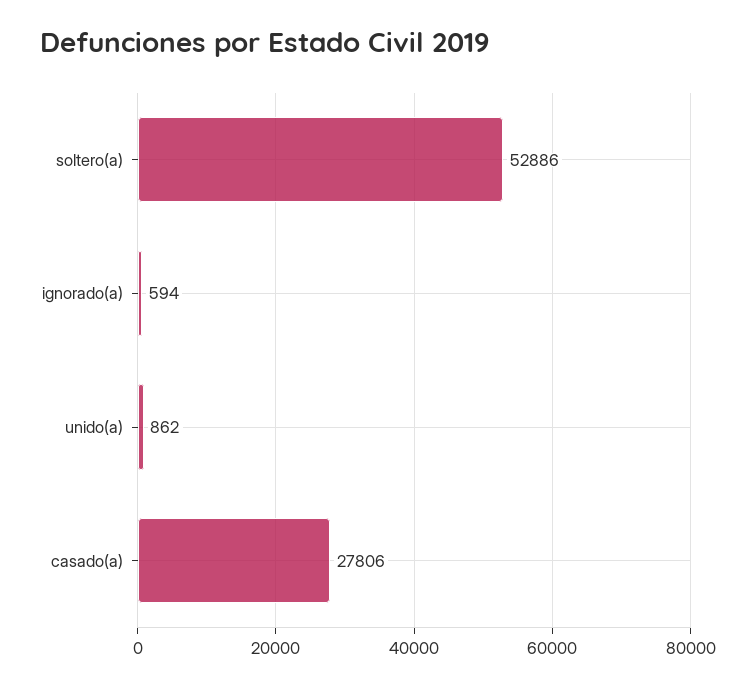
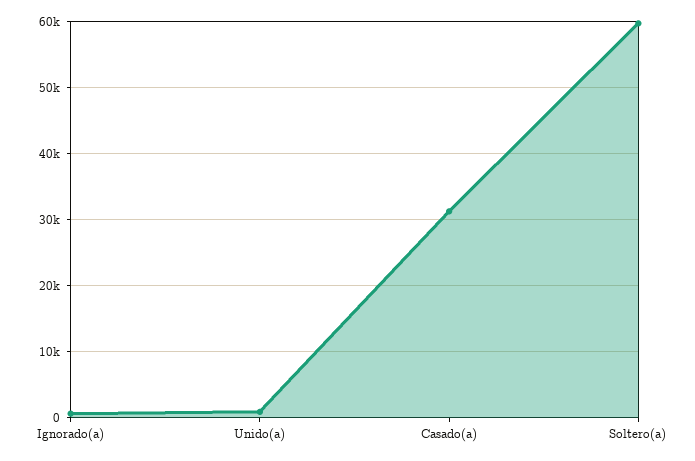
  {
-   "soltero(a)": 52886,
+   "soltero(a)": 60000,
    "ignorado(a)": 594,
    "unido(a)": 862,
-   "casado(a)": 27806
+   "casado(a)": 31000
  }

